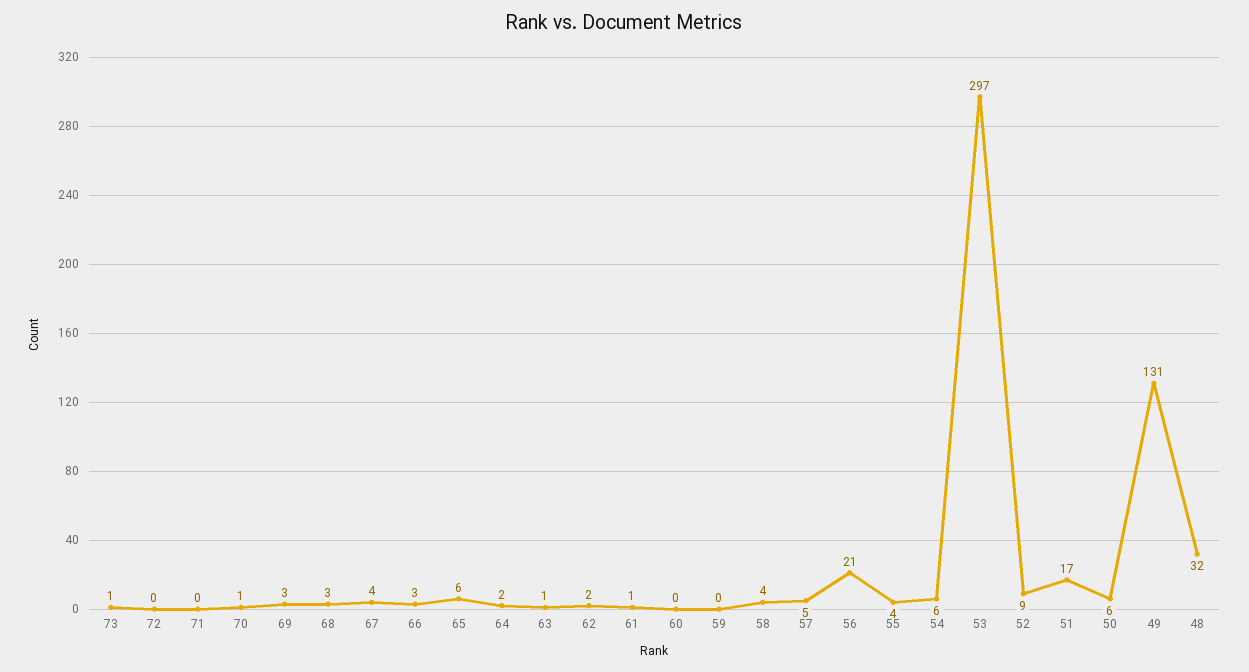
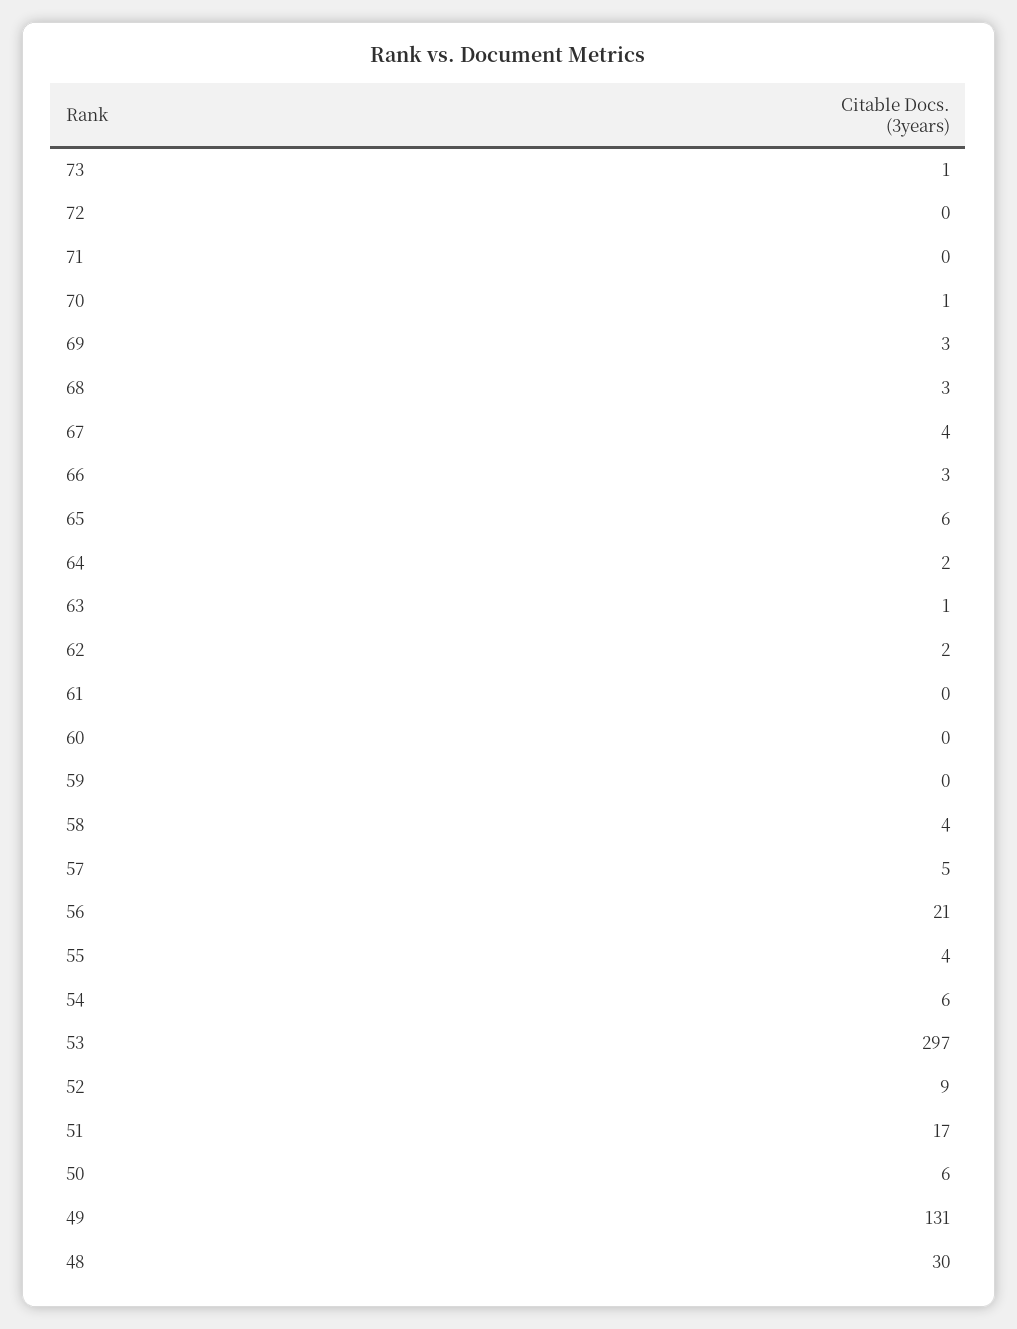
  {
    "73": 1,
    "72": 0,
    "71": 0,
    "70": 1,
    "69": 3,
    "68": 3,
    "67": 4,
    "66": 3,
    "65": 6,
    "64": 2,
    "63": 1,
    "62": 2,
-   "61": 1,
+   "61": 0,
    "60": 0,
    "59": 0,
    "58": 4,
    "57": 5,
    "56": 21,
    "55": 4,
    "54": 6,
    "53": 297,
    "52": 9,
    "51": 17,
    "50": 6,
    "49": 131,
-   "48": 32
+   "48": 30
  }

